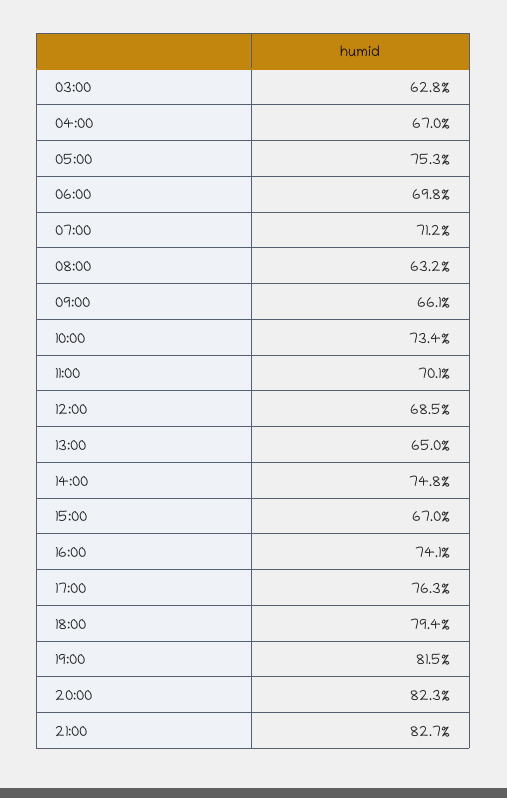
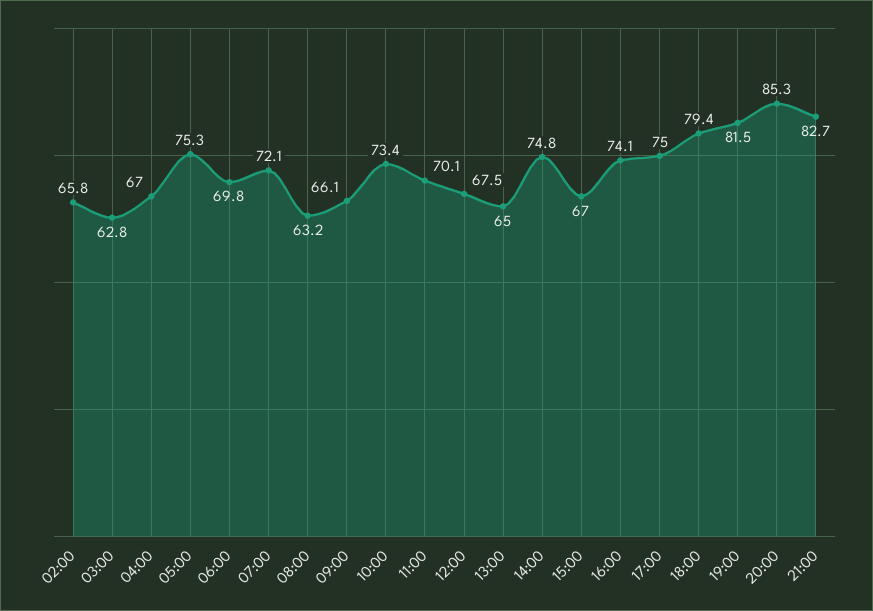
  {
    "03:00": 62.8,
    "04:00": 67,
    "05:00": 75.3,
    "06:00": 69.8,
-   "07:00": 71.2,
+   "07:00": 72.1,
    "08:00": 63.2,
    "09:00": 66.1,
    "10:00": 73.4,
    "11:00": 70.1,
-   "12:00": 68.5,
+   "12:00": 67.5,
    "13:00": 65,
    "14:00": 74.8,
    "15:00": 67,
    "16:00": 74.1,
-   "17:00": 76.3,
+   "17:00": 75,
    "18:00": 79.4,
    "19:00": 81.5,
-   "20:00": 82.3,
+   "20:00": 85.3,
-   "21:00": 82.7
+   "21:00": 82.7,
+   "02:00": 65.8
  }

